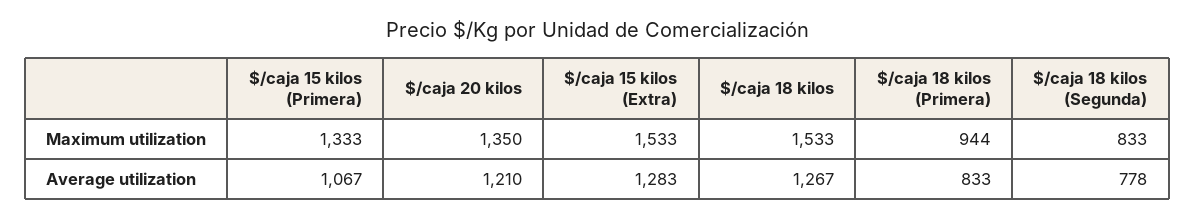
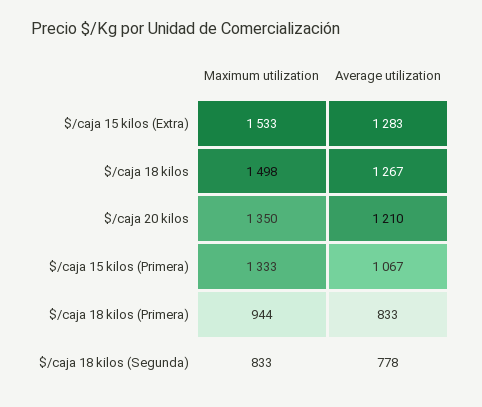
  {
    "$/caja 15 kilos (Primera)": {
      "Maximum utilization": 1333,
      "Average utilization": 1067
    },
    "$/caja 20 kilos": {
      "Maximum utilization": 1350,
      "Average utilization": 1210
    },
    "$/caja 15 kilos (Extra)": {
      "Maximum utilization": 1533,
      "Average utilization": 1283
    },
    "$/caja 18 kilos": {
-     "Maximum utilization": 1533,
+     "Maximum utilization": 1498,
      "Average utilization": 1267
    },
    "$/caja 18 kilos (Primera)": {
      "Maximum utilization": 944,
      "Average utilization": 833
    },
    "$/caja 18 kilos (Segunda)": {
      "Maximum utilization": 833,
      "Average utilization": 778
    }
  }

